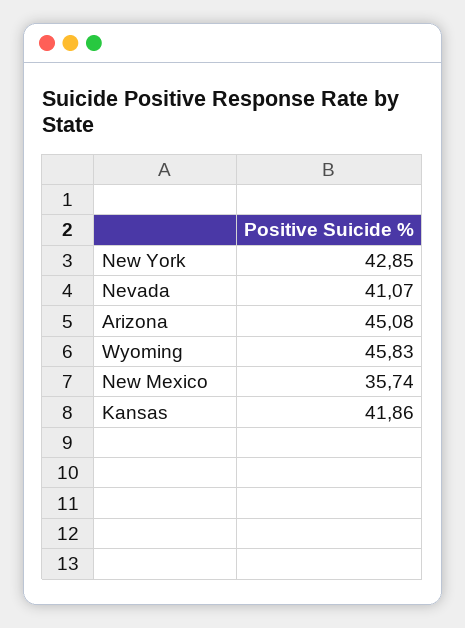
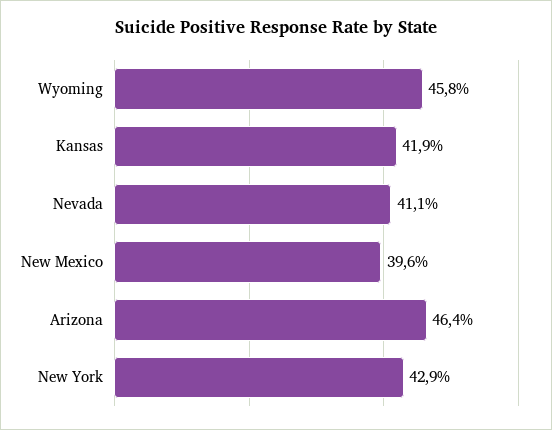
  {
    "New York": 42.85,
    "Nevada": 41.07,
-   "Arizona": 45.08,
+   "Arizona": 46.4,
    "Wyoming": 45.83,
-   "New Mexico": 35.74,
+   "New Mexico": 39.6,
    "Kansas": 41.86
  }

